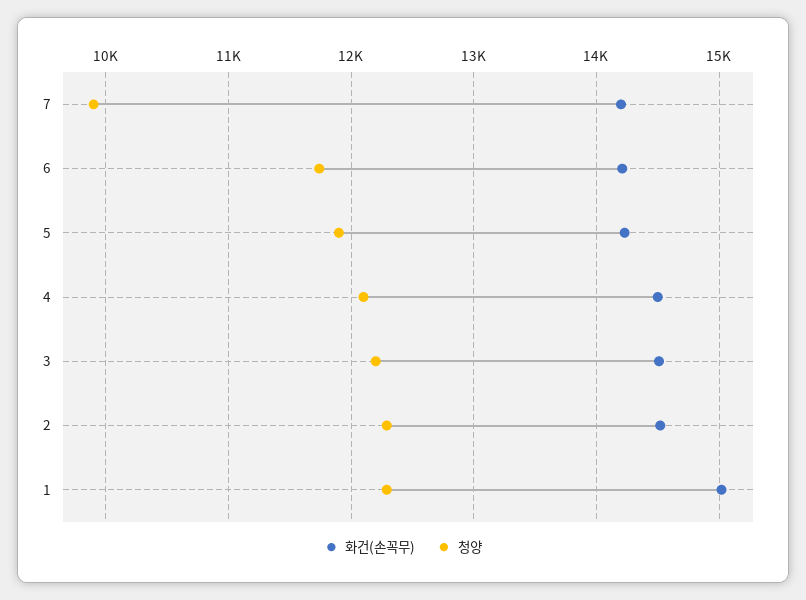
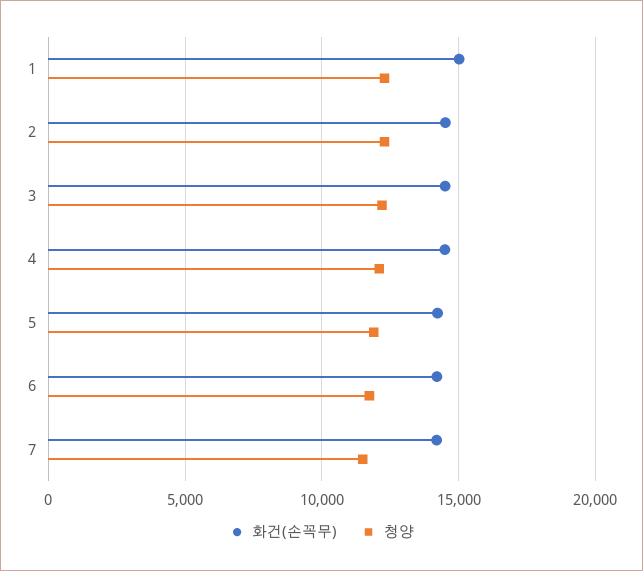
  {
    "화건(손꼭무)": {
      "7": 14200,
      "6": 14200,
      "5": 14200,
      "4": 14500,
      "3": 14500,
      "2": 14500,
      "1": 15000
    },
    "청양": {
-     "7": 9900,
+     "7": 11500,
      "6": 11700,
      "5": 11900,
      "4": 12100,
      "3": 12200,
      "2": 12300,
      "1": 12300
    }
  }

